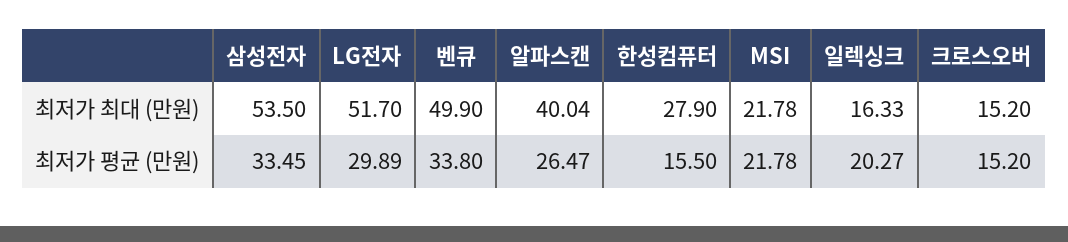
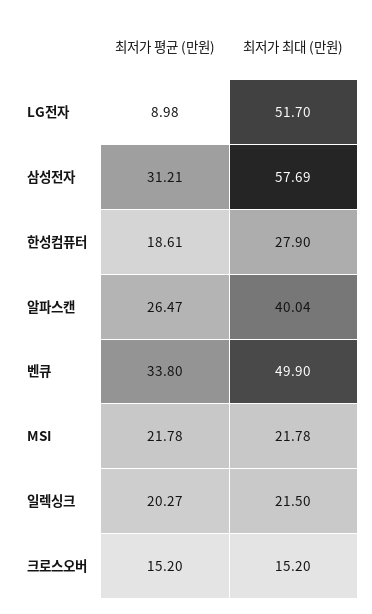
  {
    "삼성전자": {
-     "최저가 최대 (만원)": 53.5,
+     "최저가 최대 (만원)": 57.69,
-     "최저가 평균 (만원)": 33.45
+     "최저가 평균 (만원)": 31.21
    },
    "LG전자": {
      "최저가 최대 (만원)": 51.7,
-     "최저가 평균 (만원)": 29.89
+     "최저가 평균 (만원)": 8.98
    },
    "벤큐": {
      "최저가 최대 (만원)": 49.9,
      "최저가 평균 (만원)": 33.8
    },
    "알파스캔": {
      "최저가 최대 (만원)": 40.04,
      "최저가 평균 (만원)": 26.47
    },
    "한성컴퓨터": {
      "최저가 최대 (만원)": 27.9,
-     "최저가 평균 (만원)": 15.5
+     "최저가 평균 (만원)": 18.61
    },
    "MSI": {
      "최저가 최대 (만원)": 21.78,
      "최저가 평균 (만원)": 21.78
    },
    "일렉싱크": {
-     "최저가 최대 (만원)": 16.33,
+     "최저가 최대 (만원)": 21.5,
      "최저가 평균 (만원)": 20.27
    },
    "크로스오버": {
      "최저가 최대 (만원)": 15.2,
      "최저가 평균 (만원)": 15.2
    }
  }

